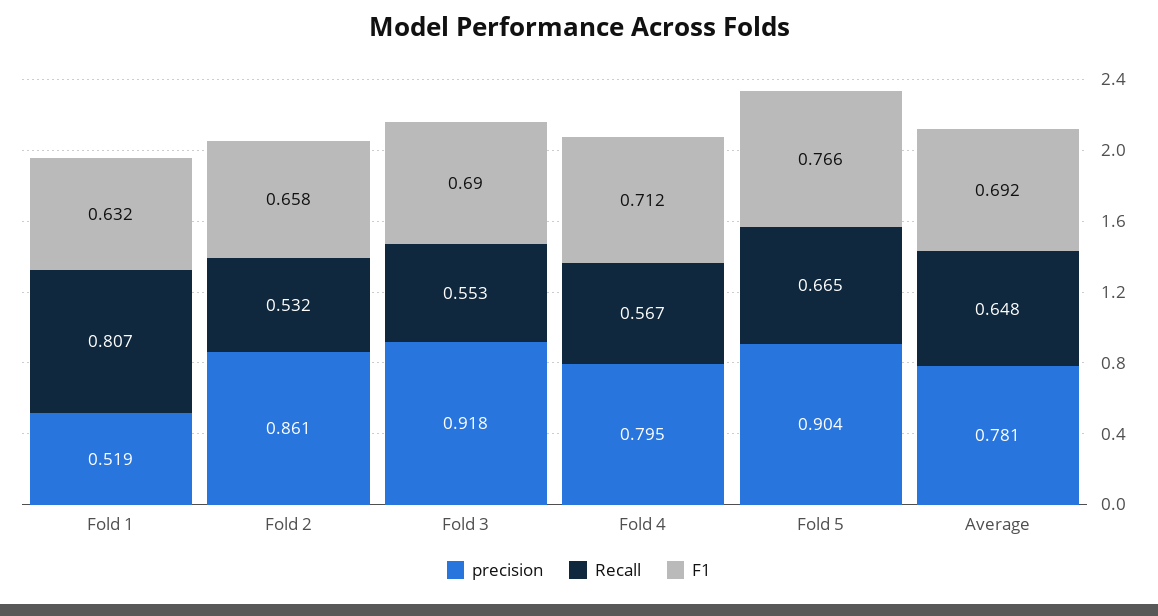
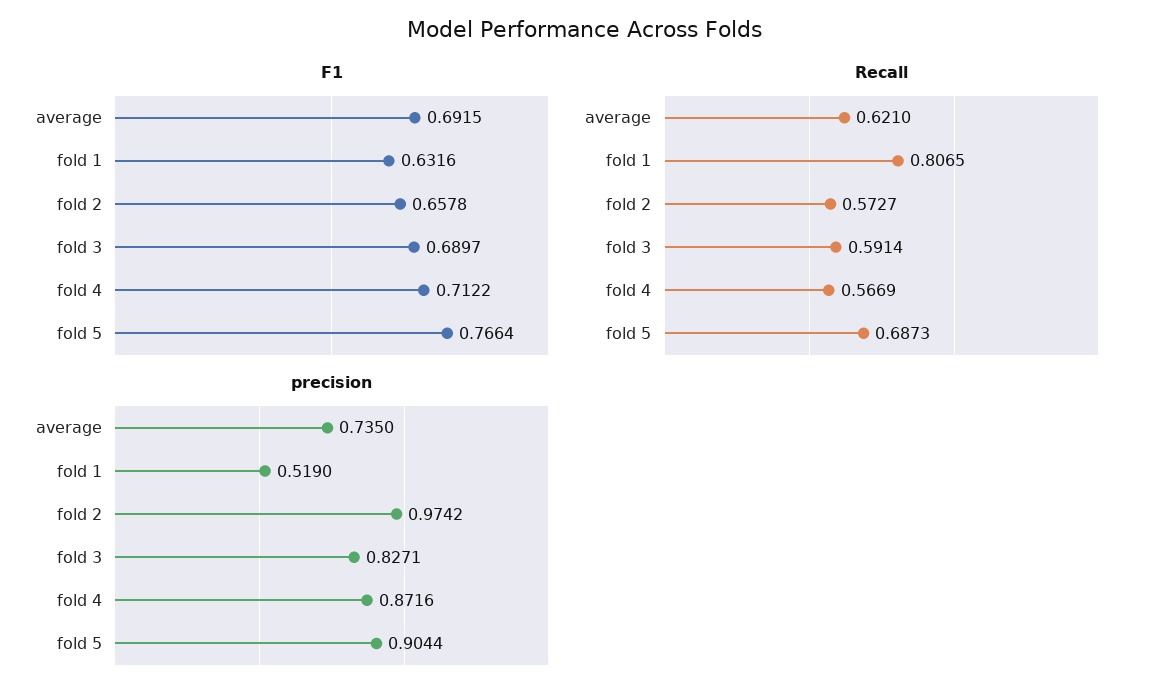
  {
    "precision": {
      "Fold 1": 0.519,
-     "Fold 2": 0.861,
+     "Fold 2": 0.9742,
-     "Fold 3": 0.918,
+     "Fold 3": 0.8271,
-     "Fold 4": 0.795,
+     "Fold 4": 0.8716,
      "Fold 5": 0.9044,
-     "Average": 0.781
+     "Average": 0.735
    },
    "Recall": {
      "Fold 1": 0.8065,
-     "Fold 2": 0.532,
+     "Fold 2": 0.5727,
-     "Fold 3": 0.553,
+     "Fold 3": 0.5914,
      "Fold 4": 0.5669,
-     "Fold 5": 0.665,
+     "Fold 5": 0.6873,
-     "Average": 0.648
+     "Average": 0.621
    },
    "F1": {
      "Fold 1": 0.6316,
      "Fold 2": 0.6578,
      "Fold 3": 0.6897,
      "Fold 4": 0.7122,
      "Fold 5": 0.7664,
      "Average": 0.6915
    }
  }

